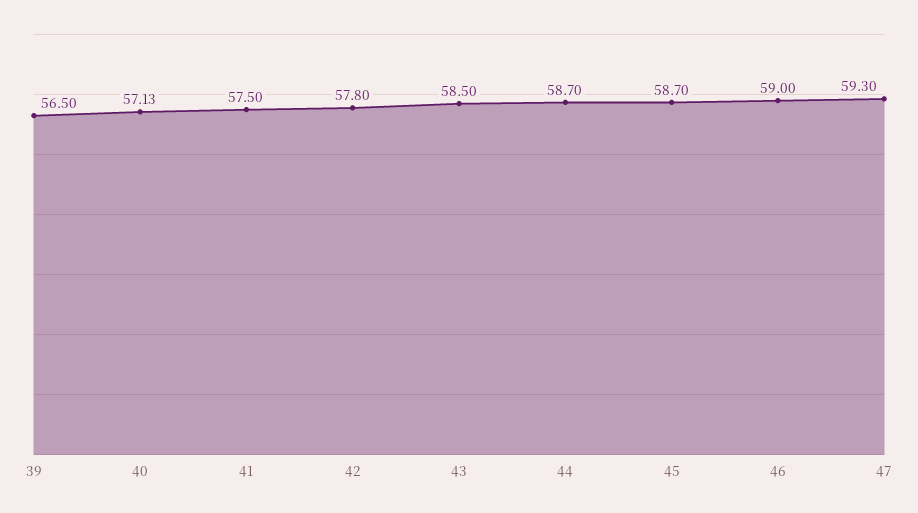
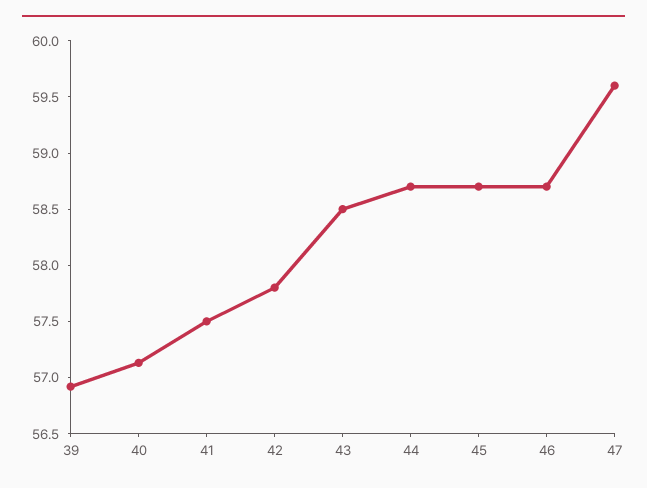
  {
-   "39": 56.5,
+   "39": 56.9,
    "40": 57.13,
    "41": 57.5,
    "42": 57.8,
    "43": 58.5,
    "44": 58.7,
    "45": 58.7,
-   "46": 59,
+   "46": 58.7,
-   "47": 59.3
+   "47": 59.6
  }

